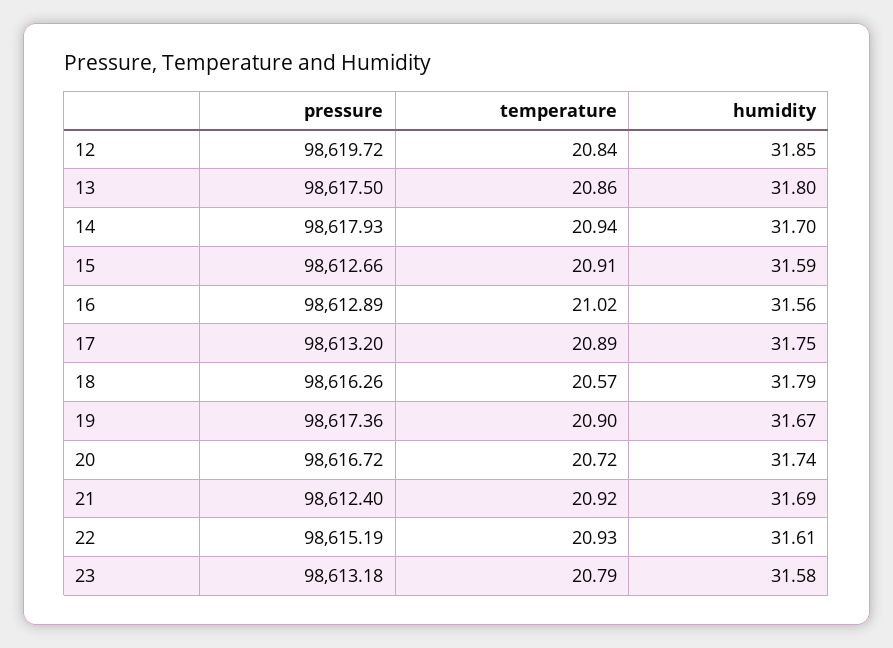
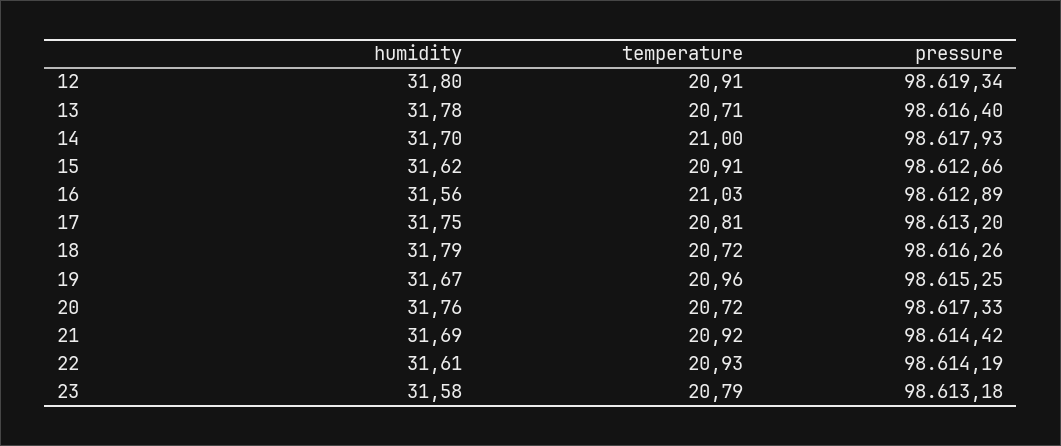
  {
    "pressure": {
-     "12": 98619.72,
+     "12": 98619.34,
-     "13": 98617.5,
+     "13": 98616.4,
      "14": 98617.93,
      "15": 98612.66,
      "16": 98612.89,
      "17": 98613.2,
      "18": 98616.26,
-     "19": 98617.36,
+     "19": 98615.25,
-     "20": 98616.72,
+     "20": 98617.33,
-     "21": 98612.4,
+     "21": 98614.42,
-     "22": 98615.19,
+     "22": 98614.19,
      "23": 98613.18
    },
    "temperature": {
-     "12": 20.84,
+     "12": 20.91,
-     "13": 20.86,
+     "13": 20.71,
-     "14": 20.94,
+     "14": 21,
      "15": 20.91,
-     "16": 21.02,
+     "16": 21.03,
-     "17": 20.89,
+     "17": 20.81,
-     "18": 20.57,
+     "18": 20.72,
-     "19": 20.9,
+     "19": 20.96,
      "20": 20.72,
      "21": 20.92,
      "22": 20.93,
      "23": 20.79
    },
    "humidity": {
-     "12": 31.85,
+     "12": 31.8,
-     "13": 31.8,
+     "13": 31.78,
      "14": 31.7,
-     "15": 31.59,
+     "15": 31.62,
      "16": 31.56,
      "17": 31.75,
      "18": 31.79,
      "19": 31.67,
-     "20": 31.74,
+     "20": 31.76,
      "21": 31.69,
      "22": 31.61,
      "23": 31.58
    }
  }

